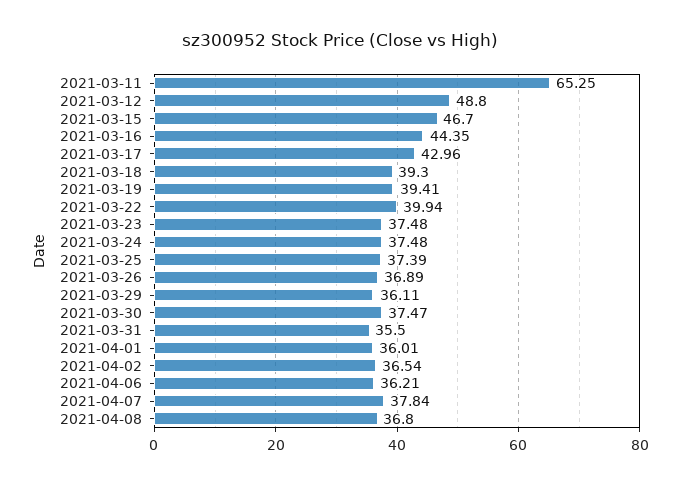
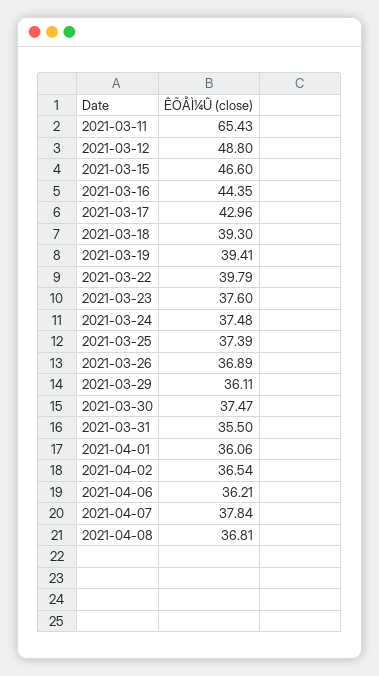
  {
-   "2021-03-11": 65.25,
+   "2021-03-11": 65.43,
    "2021-03-12": 48.8,
-   "2021-03-15": 46.7,
+   "2021-03-15": 46.6,
    "2021-03-16": 44.35,
    "2021-03-17": 42.96,
    "2021-03-18": 39.3,
    "2021-03-19": 39.41,
-   "2021-03-22": 39.94,
+   "2021-03-22": 39.79,
-   "2021-03-23": 37.48,
+   "2021-03-23": 37.6,
    "2021-03-24": 37.48,
    "2021-03-25": 37.39,
    "2021-03-26": 36.89,
    "2021-03-29": 36.11,
    "2021-03-30": 37.47,
    "2021-03-31": 35.5,
-   "2021-04-01": 36.01,
+   "2021-04-01": 36.06,
    "2021-04-02": 36.54,
    "2021-04-06": 36.21,
    "2021-04-07": 37.84,
-   "2021-04-08": 36.8
+   "2021-04-08": 36.81
  }

